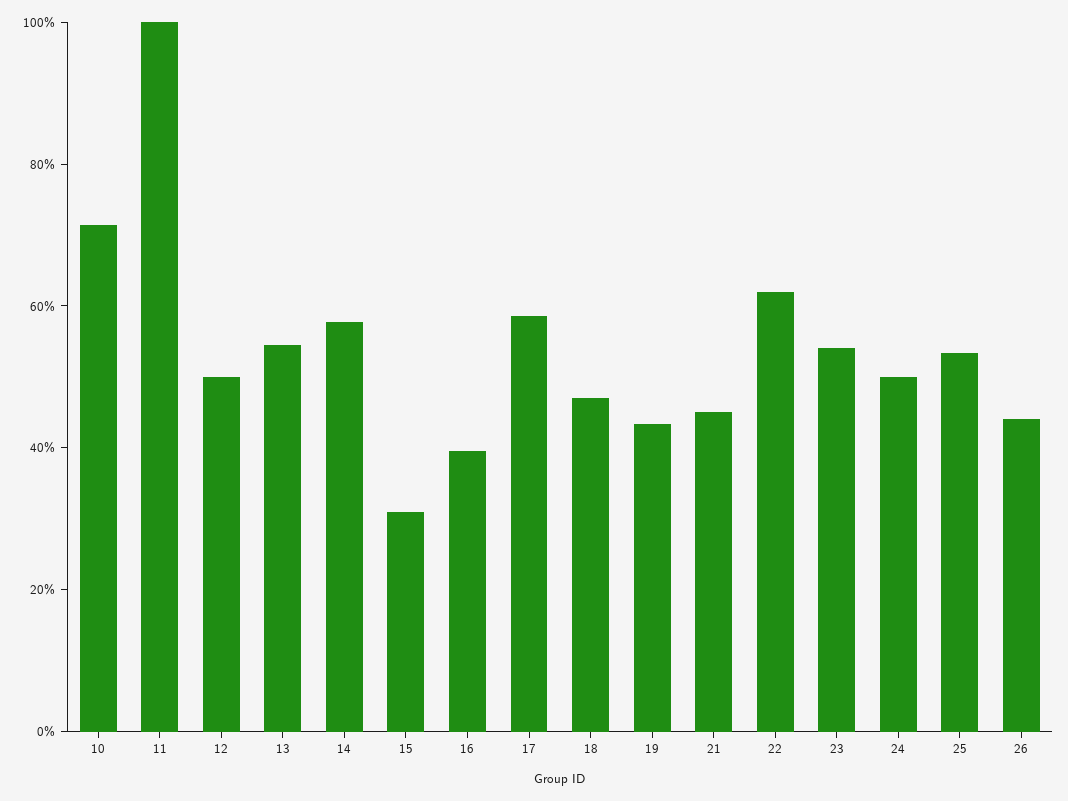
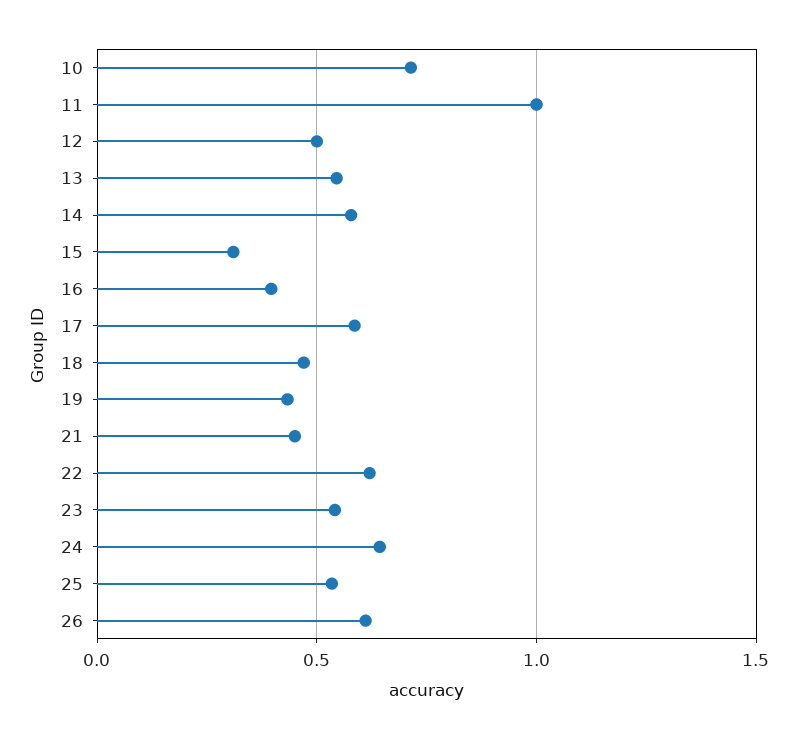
  {
    "10": 0.7,
    "11": 1,
    "12": 0.5,
    "13": 0.55,
    "14": 0.6,
    "15": 0.3,
    "16": 0.4,
    "17": 0.6,
    "18": 0.45,
    "19": 0.45,
    "21": 0.45,
    "22": 0.6,
    "23": 0.55,
-   "24": 0.5,
+   "24": 0.65,
    "25": 0.55,
-   "26": 0.45
+   "26": 0.6
  }

